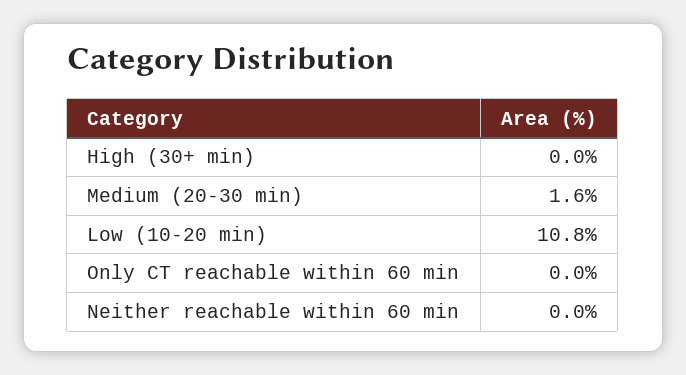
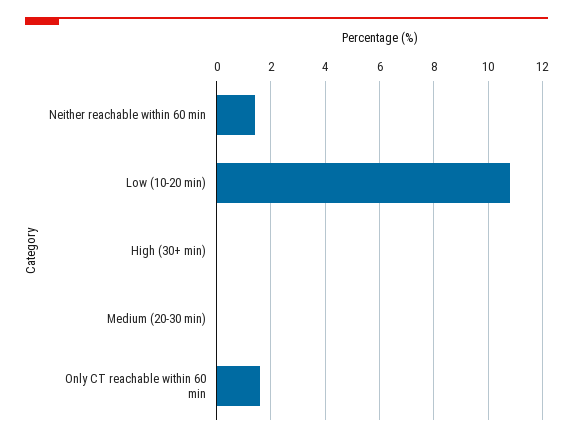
  {
    "High (30+ min)": 0,
-   "Medium (20-30 min)": 1.6,
+   "Medium (20-30 min)": 0,
    "Low (10-20 min)": 10.8,
-   "Only CT reachable within 60 min": 0,
+   "Only CT reachable within 60 min": 1.5,
-   "Neither reachable within 60 min": 0
+   "Neither reachable within 60 min": 1.5
  }

